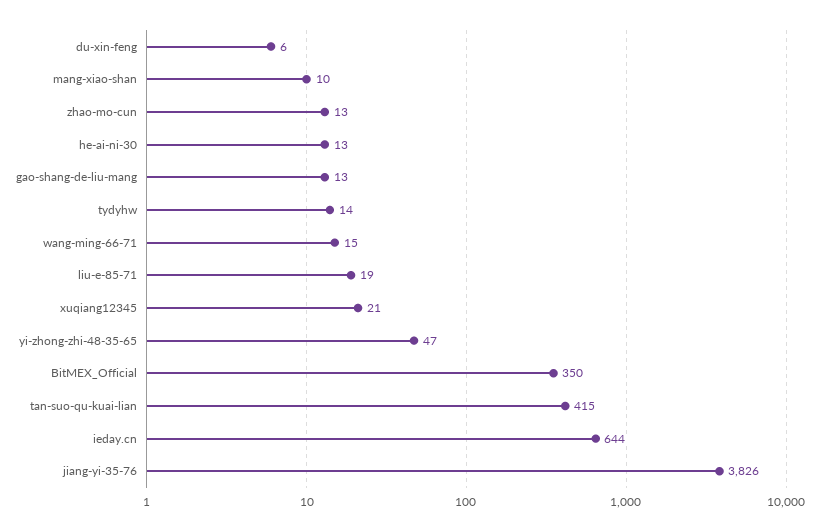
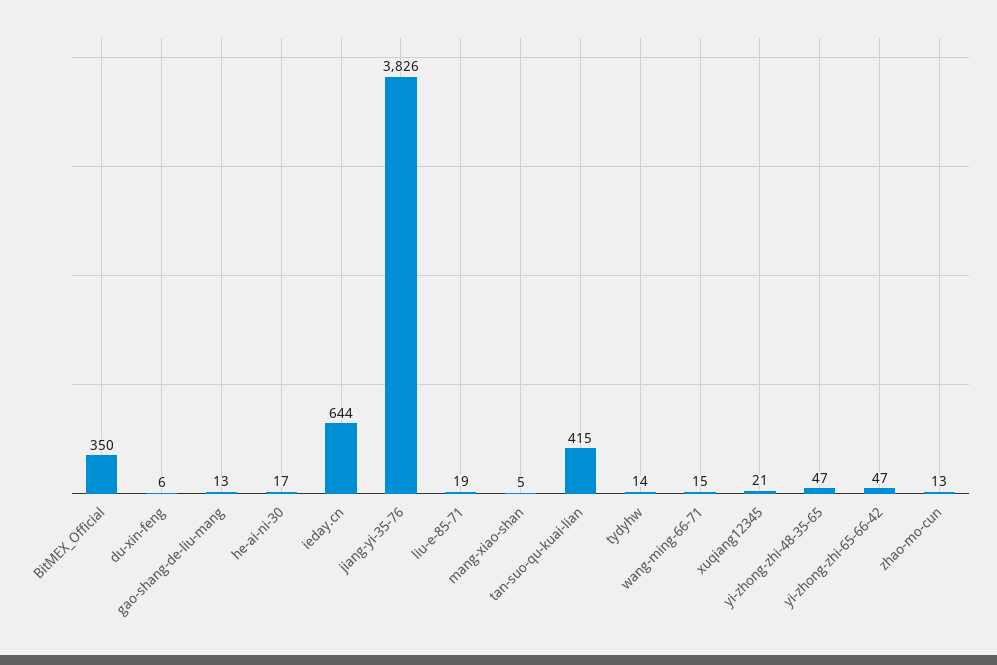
  {
    "du-xin-feng": 6,
-   "mang-xiao-shan": 10,
+   "mang-xiao-shan": 5,
    "zhao-mo-cun": 13,
-   "he-ai-ni-30": 13,
+   "he-ai-ni-30": 17,
    "gao-shang-de-liu-mang": 13,
    "tydyhw": 14,
    "wang-ming-66-71": 15,
    "liu-e-85-71": 19,
    "xuqiang12345": 21,
    "yi-zhong-zhi-48-35-65": 47,
    "BitMEX_Official": 350,
    "tan-suo-qu-kuai-lian": 415,
    "ieday.cn": 644,
-   "jiang-yi-35-76": 3826
+   "jiang-yi-35-76": 3826,
+   "yi-zhong-zhi-65-66-42": 47
  }

